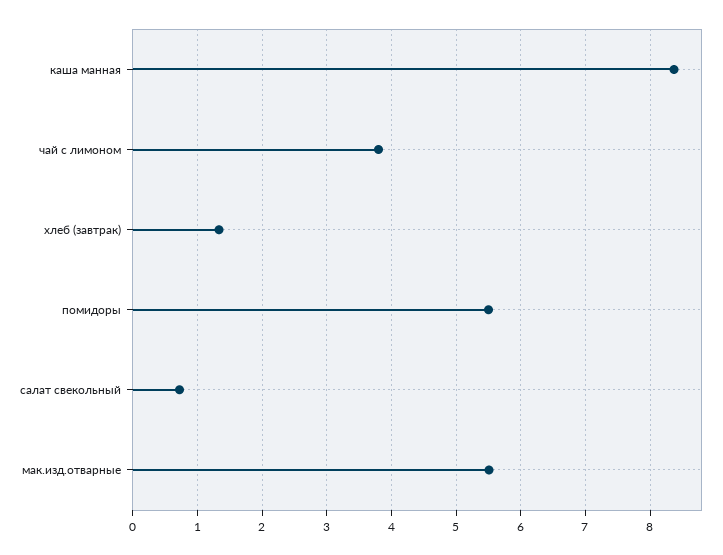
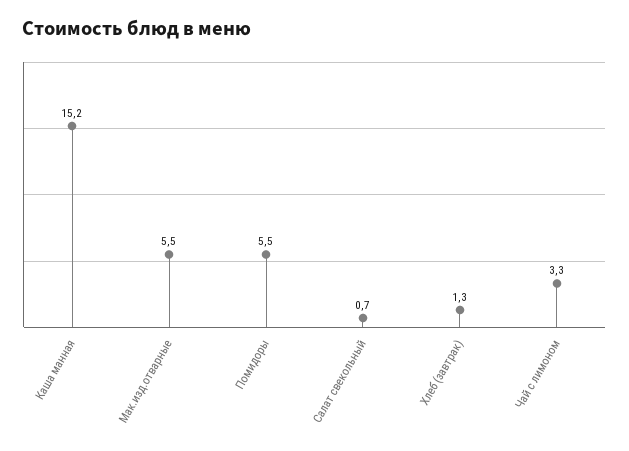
  {
-   "каша манная": 8.4,
+   "каша манная": 15.2,
-   "чай с лимоном": 3.8,
+   "чай с лимоном": 3.3,
    "хлеб (завтрак)": 1.3,
    "помидоры": 5.5,
    "салат свекольный": 0.7,
    "мак.изд.отварные": 5.5
  }

